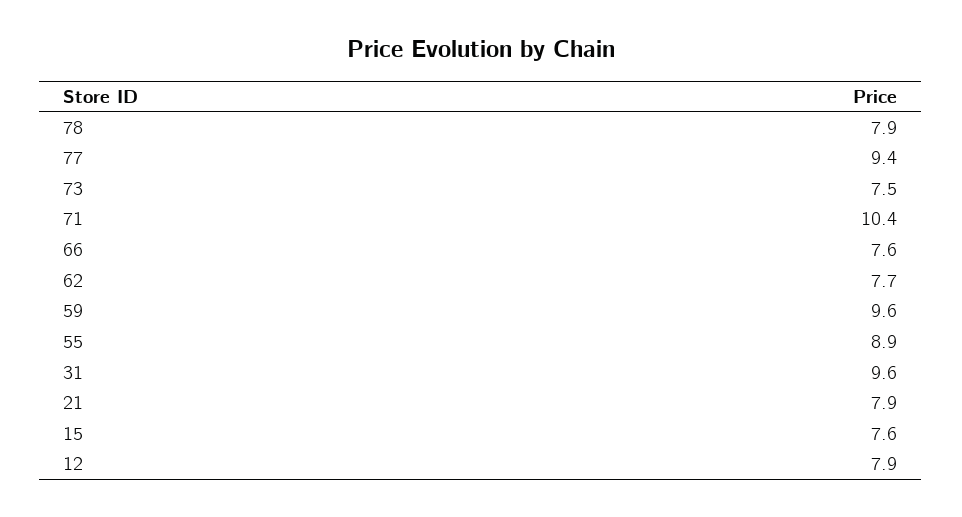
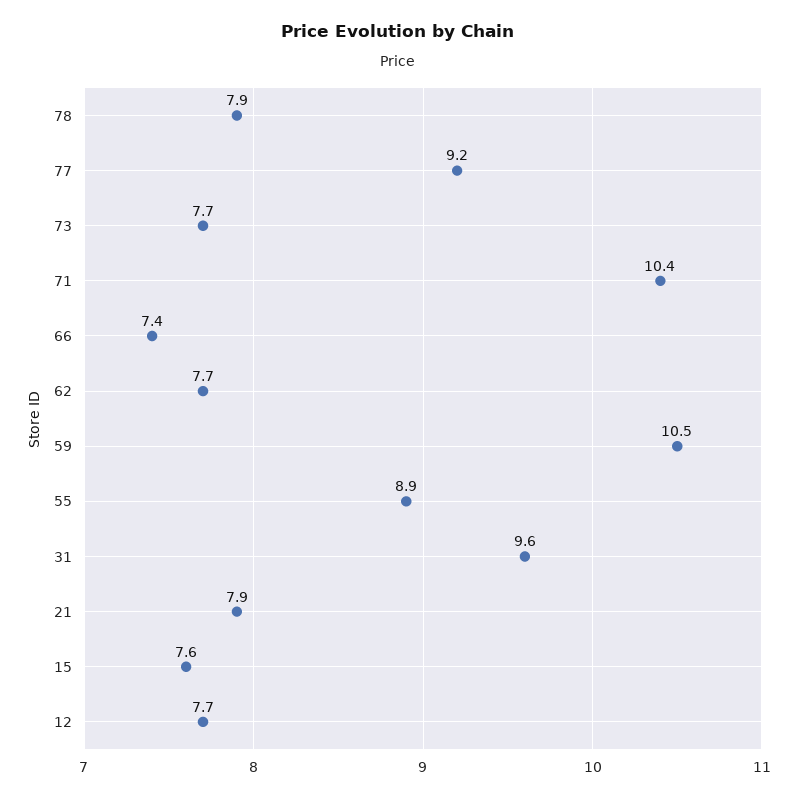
  {
    "78": 7.9,
-   "77": 9.4,
+   "77": 9.2,
-   "73": 7.5,
+   "73": 7.7,
    "71": 10.4,
-   "66": 7.6,
+   "66": 7.4,
    "62": 7.7,
-   "59": 9.6,
+   "59": 10.5,
    "55": 8.9,
    "31": 9.6,
    "21": 7.9,
    "15": 7.6,
-   "12": 7.9
+   "12": 7.7
  }

